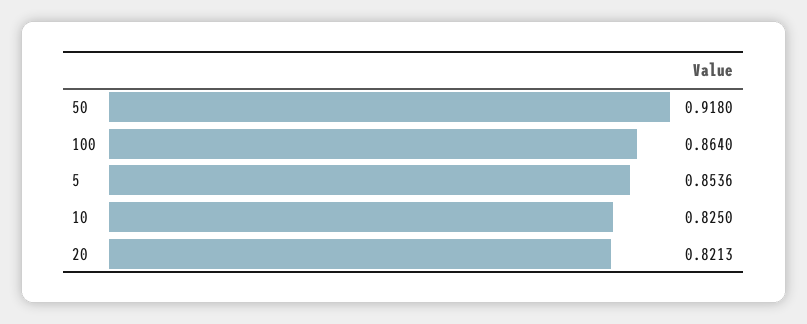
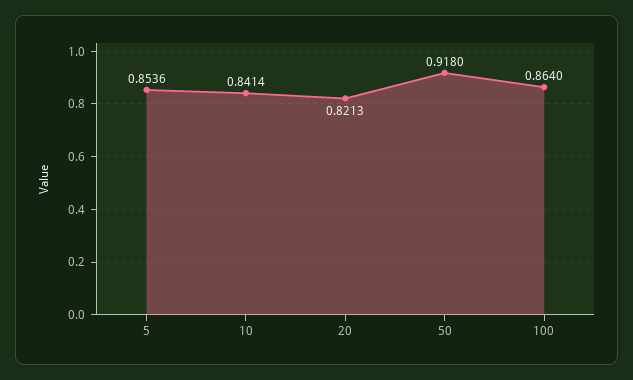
  {
    "50": 0.918,
    "100": 0.864,
    "5": 0.8536,
-   "10": 0.825,
+   "10": 0.8414,
    "20": 0.8213
  }

